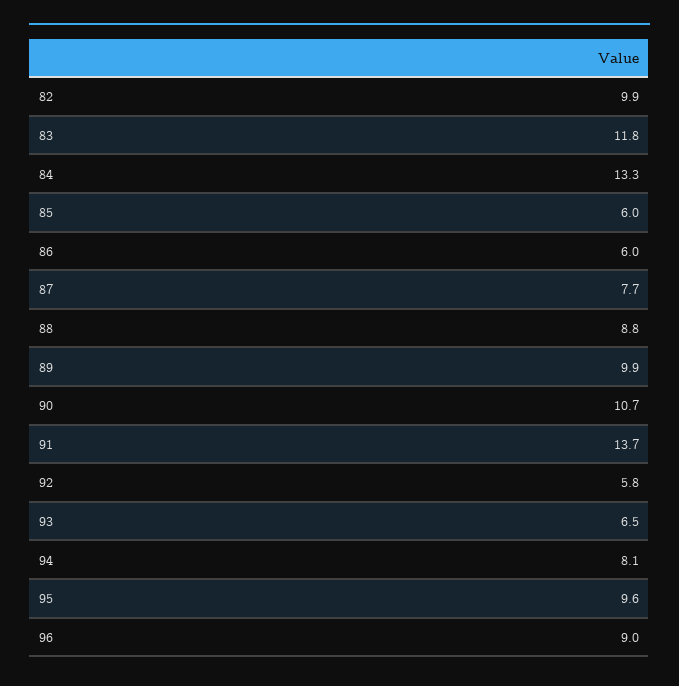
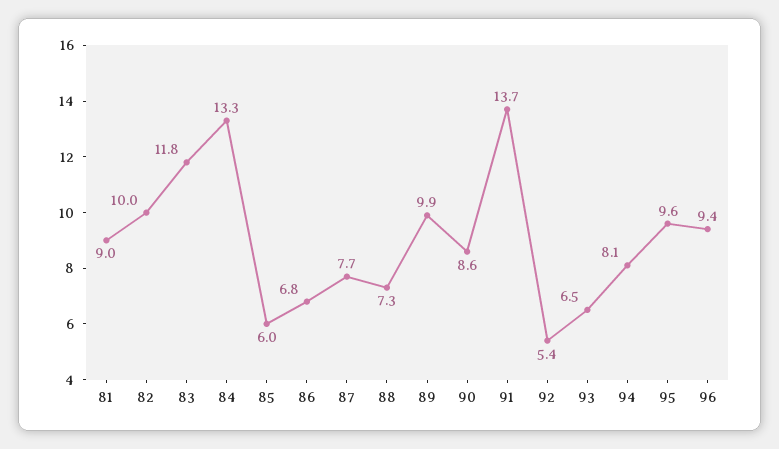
  {
-   "82": 9.9,
+   "82": 10,
    "83": 11.8,
    "84": 13.3,
    "85": 6,
-   "86": 6,
+   "86": 6.8,
    "87": 7.7,
-   "88": 8.8,
+   "88": 7.3,
    "89": 9.9,
-   "90": 10.7,
+   "90": 8.6,
    "91": 13.7,
-   "92": 5.8,
+   "92": 5.4,
    "93": 6.5,
    "94": 8.1,
    "95": 9.6,
-   "96": 9
+   "96": 9.4,
+   "81": 9
  }

